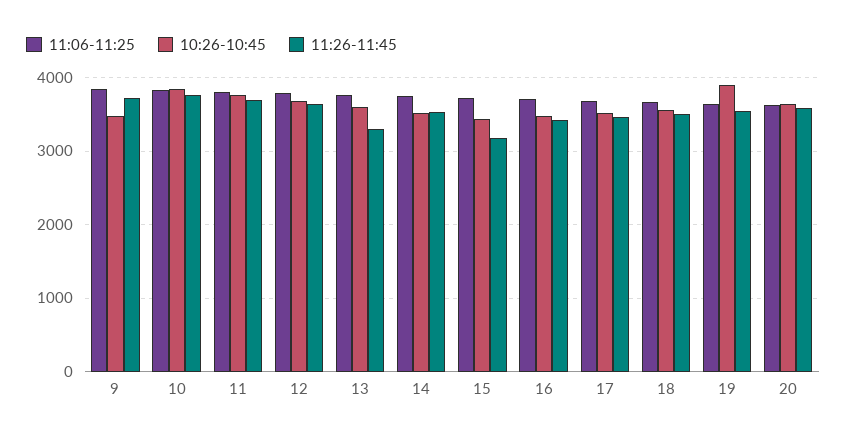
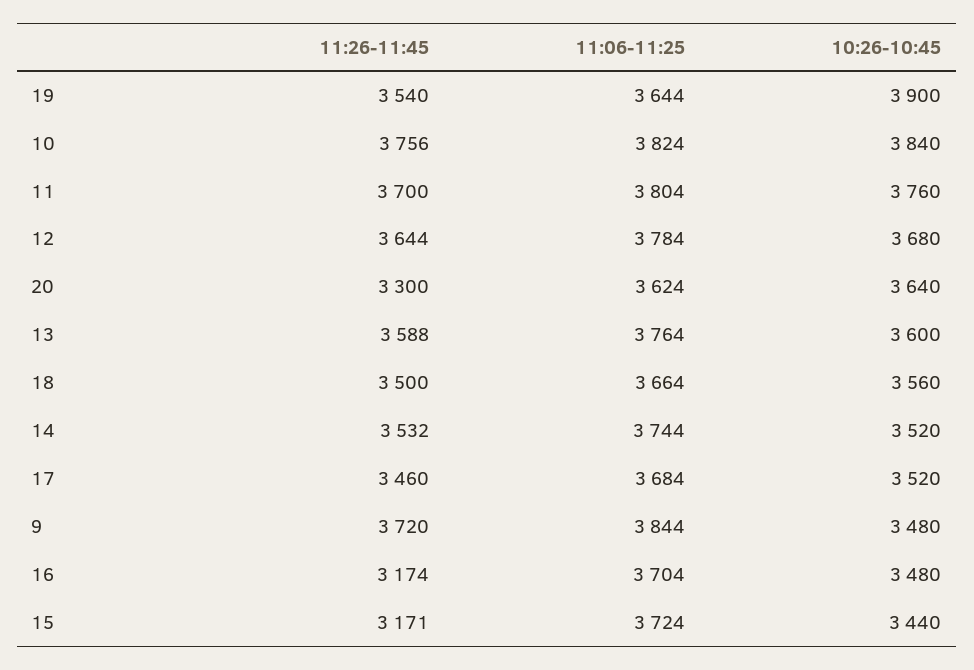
  {
    "11:06-11:25": {
      "9": 3844,
      "10": 3824,
      "11": 3804,
      "12": 3784,
      "13": 3764,
      "14": 3744,
      "15": 3724,
      "16": 3704,
      "17": 3684,
      "18": 3664,
      "19": 3644,
      "20": 3624
    },
    "10:26-10:45": {
      "9": 3480,
      "10": 3840,
      "11": 3760,
      "12": 3680,
      "13": 3600,
      "14": 3520,
      "15": 3440,
      "16": 3480,
      "17": 3520,
      "18": 3560,
      "19": 3900,
      "20": 3640
    },
    "11:26-11:45": {
      "9": 3720,
      "10": 3756,
      "11": 3700,
      "12": 3644,
-     "13": 3300,
+     "13": 3588,
      "14": 3532,
      "15": 3171,
-     "16": 3400,
+     "16": 3174,
      "17": 3460,
      "18": 3500,
      "19": 3540,
-     "20": 3600
+     "20": 3300
    }
  }

